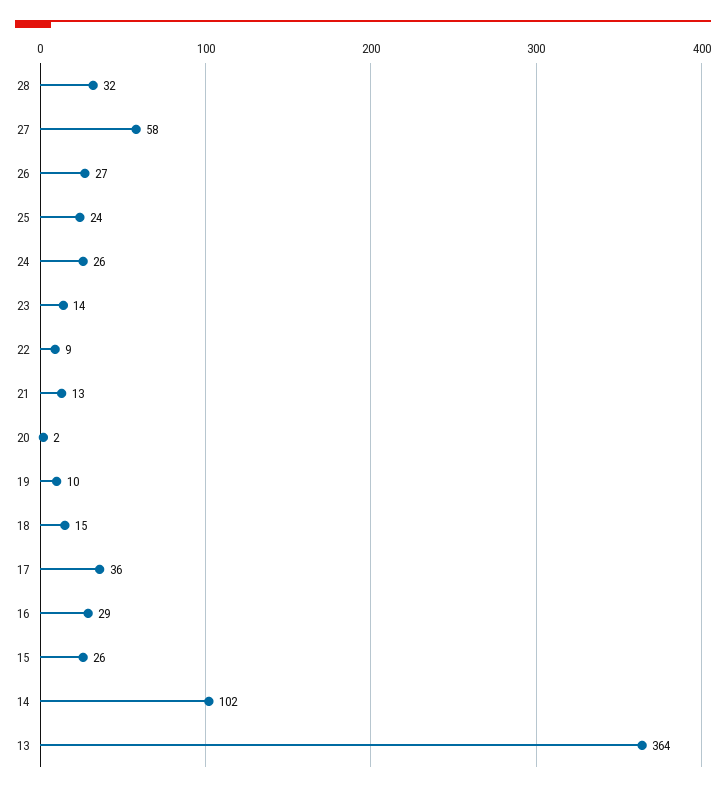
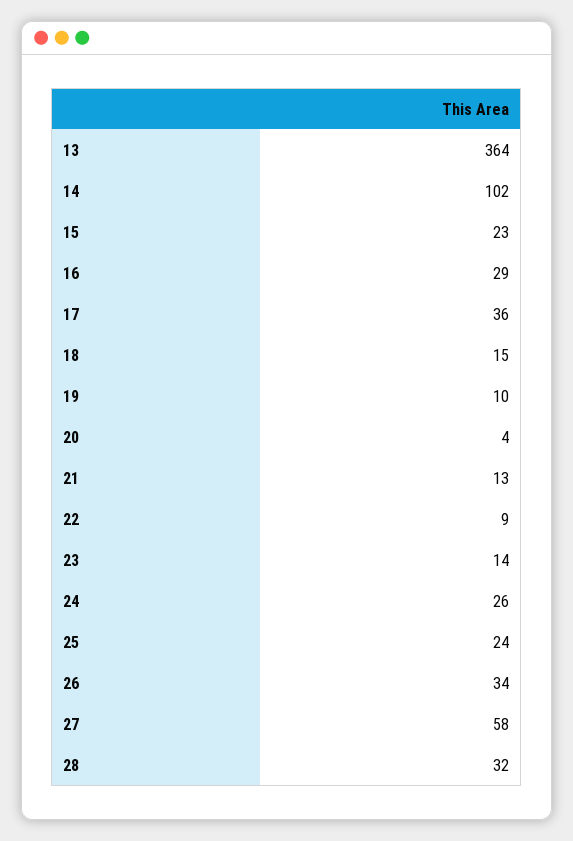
  {
    "28": 32,
    "27": 58,
-   "26": 27,
+   "26": 34,
    "25": 24,
    "24": 26,
    "23": 14,
    "22": 9,
    "21": 13,
-   "20": 2,
+   "20": 4,
    "19": 10,
    "18": 15,
    "17": 36,
    "16": 29,
-   "15": 26,
+   "15": 23,
    "14": 102,
    "13": 364
  }

